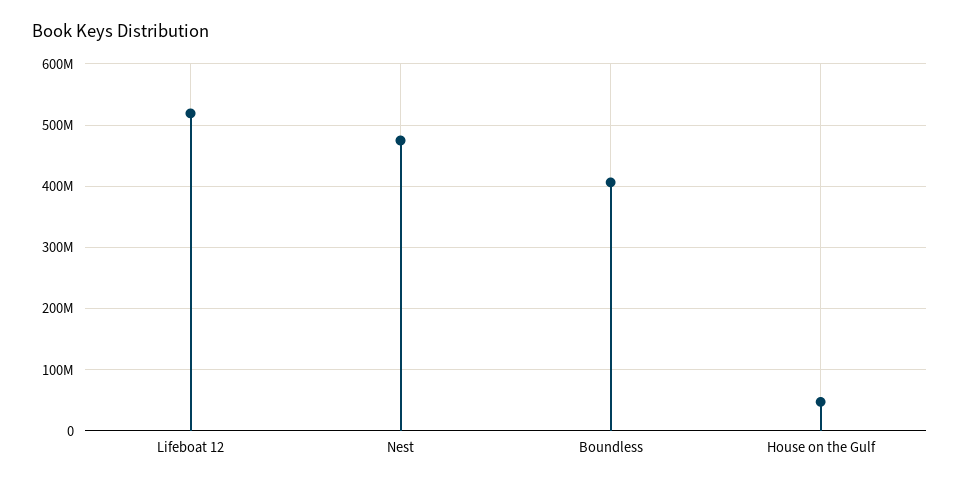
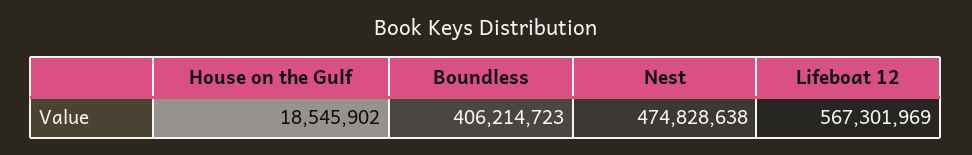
  {
-   "Lifeboat 12": 520000000,
+   "Lifeboat 12": 567301969,
    "Nest": 474828638,
    "Boundless": 406214723,
-   "House on the Gulf": 50000000
+   "House on the Gulf": 18545902
  }

